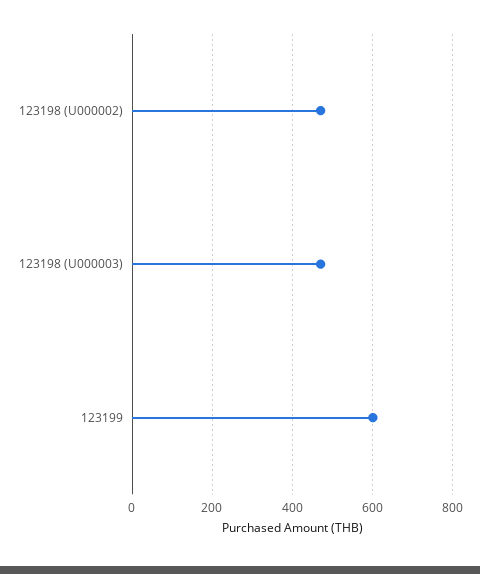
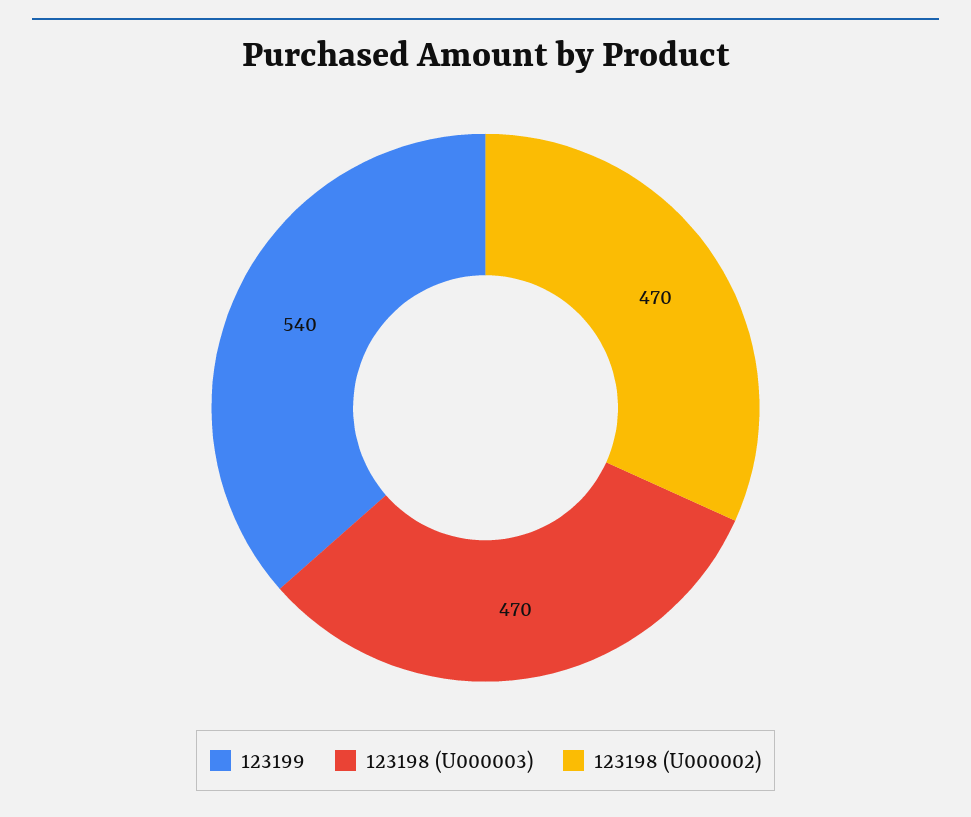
  {
    "123198 (U000002)": 470,
    "123198 (U000003)": 470,
-   "123199": 600
+   "123199": 540
  }

